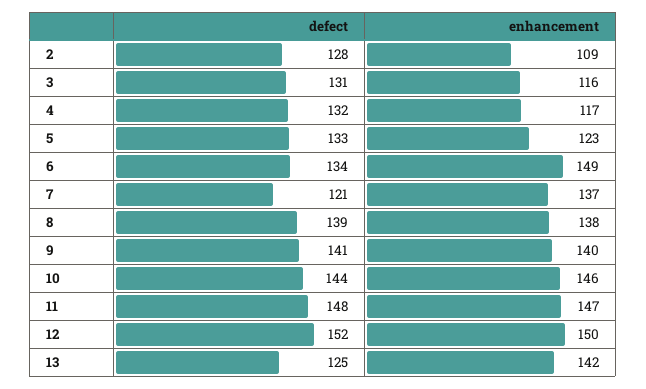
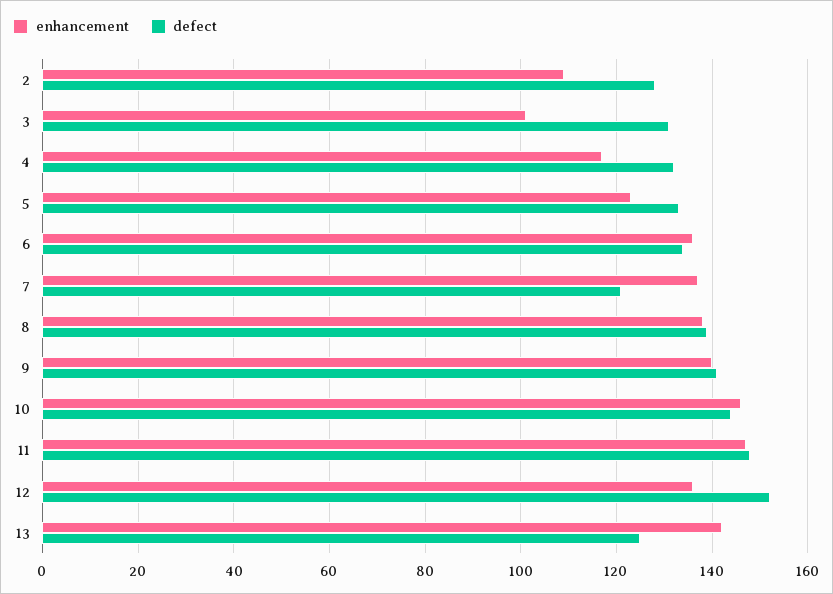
  {
    "defect": {
      "2": 128,
      "3": 131,
      "4": 132,
      "5": 133,
      "6": 134,
      "7": 121,
      "8": 139,
      "9": 141,
      "10": 144,
      "11": 148,
      "12": 152,
      "13": 125
    },
    "enhancement": {
      "2": 109,
-     "3": 116,
+     "3": 100,
      "4": 117,
      "5": 123,
-     "6": 149,
+     "6": 135,
      "7": 137,
      "8": 138,
      "9": 140,
      "10": 146,
      "11": 147,
-     "12": 150,
+     "12": 135,
      "13": 142
    }
  }

